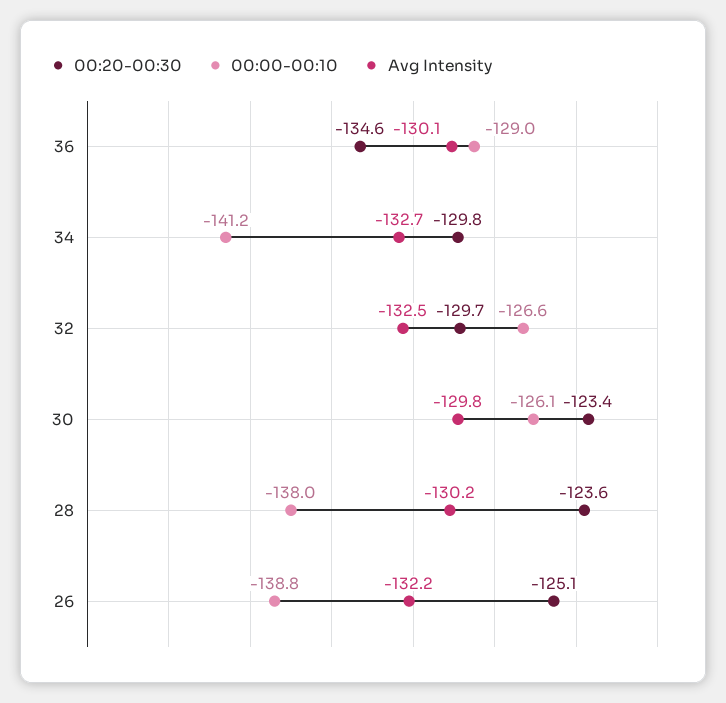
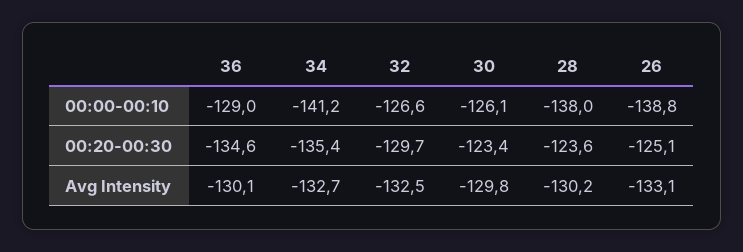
  {
    "00:20-00:30": {
      "36": -134.6,
-     "34": -129.8,
+     "34": -135.4,
      "32": -129.7,
      "30": -123.4,
      "28": -123.6,
      "26": -125.1
    },
    "00:00-00:10": {
      "36": -129,
      "34": -141.2,
      "32": -126.6,
      "30": -126.1,
      "28": -138,
      "26": -138.8
    },
    "Avg Intensity": {
      "36": -130.1,
      "34": -132.7,
      "32": -132.5,
      "30": -129.8,
      "28": -130.2,
-     "26": -132.2
+     "26": -133.1
    }
  }

